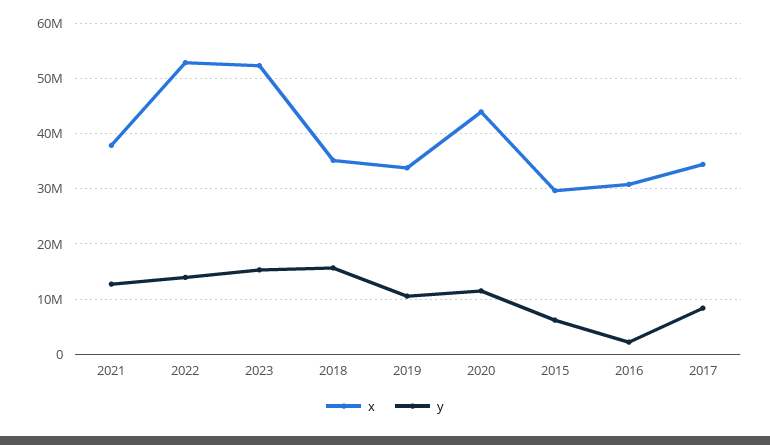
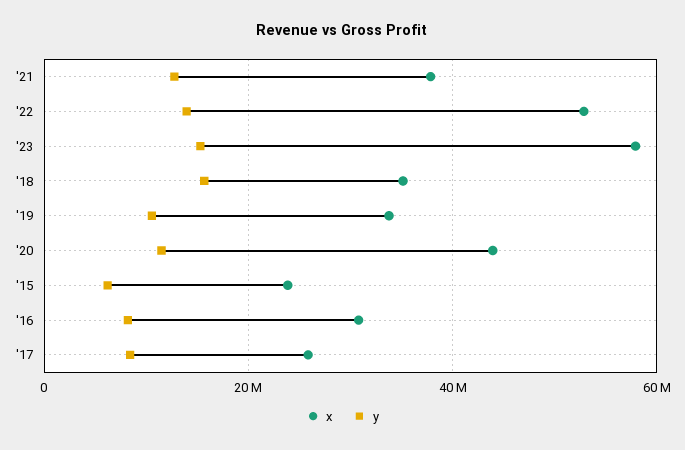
  {
    "x": {
      "2021": 38000000,
      "2022": 52000000,
-     "2023": 52000000,
+     "2023": 58000000,
      "2018": 36000000,
      "2019": 34000000,
      "2020": 44000000,
-     "2015": 30000000,
+     "2015": 24000000,
      "2016": 30000000,
-     "2017": 34000000
+     "2017": 26000000
    },
    "y": {
      "2021": 12000000,
      "2022": 14000000,
      "2023": 16000000,
      "2018": 16000000,
      "2019": 10000000,
      "2020": 12000000,
      "2015": 6000000,
-     "2016": 2000000,
+     "2016": 8000000,
      "2017": 8000000
    }
  }

